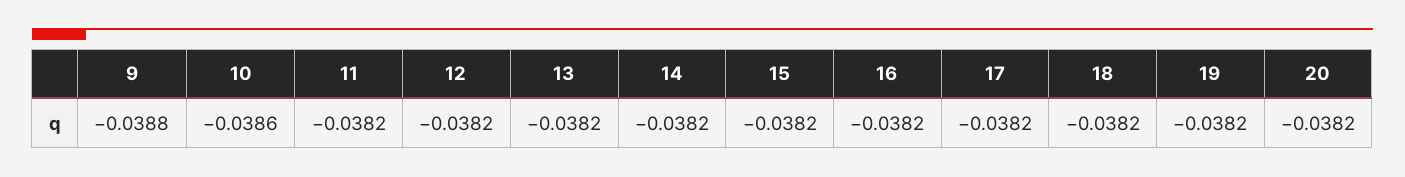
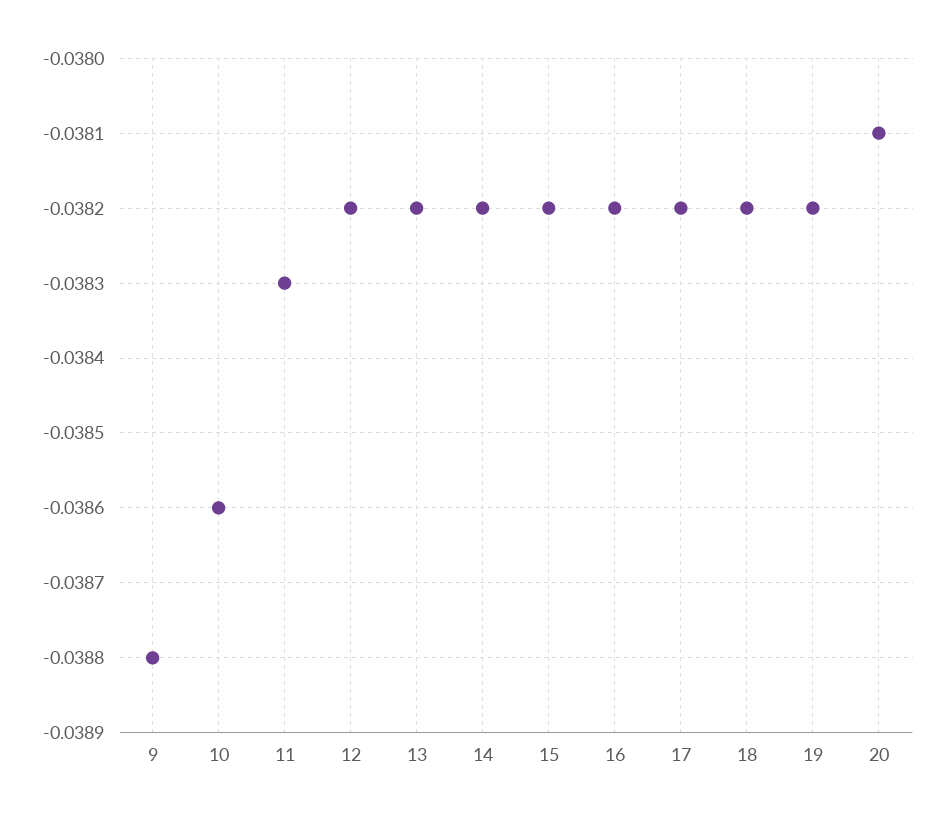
  {
    "9": -0.0388,
    "10": -0.0386,
-   "11": -0.0382,
+   "11": -0.0383,
    "12": -0.0382,
    "13": -0.0382,
    "14": -0.0382,
    "15": -0.0382,
    "16": -0.0382,
    "17": -0.0382,
    "18": -0.0382,
    "19": -0.0382,
-   "20": -0.0382
+   "20": -0.0381
  }

